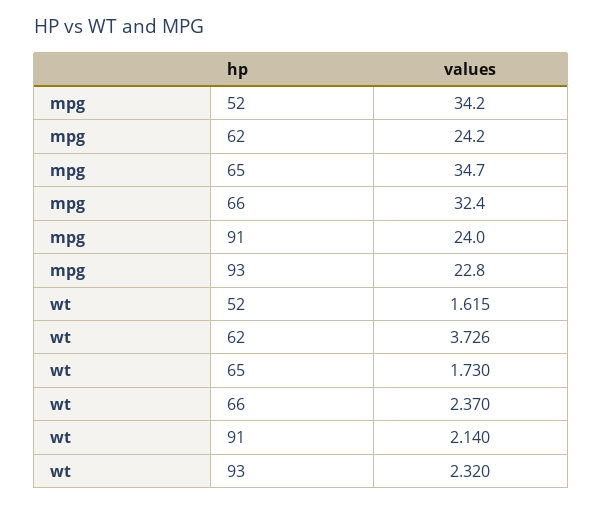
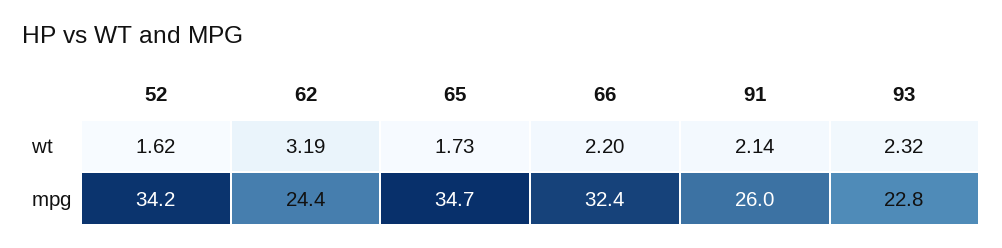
  {
    "mpg": {
      "52": 34.2,
-     "62": 24.2,
+     "62": 24.4,
      "65": 34.7,
      "66": 32.4,
-     "91": 24,
+     "91": 26,
      "93": 22.8
    },
    "wt": {
      "52": 1.615,
-     "62": 3.726,
+     "62": 3.19,
      "65": 1.73,
-     "66": 2.37,
+     "66": 2.2,
      "91": 2.14,
      "93": 2.32
    }
  }

